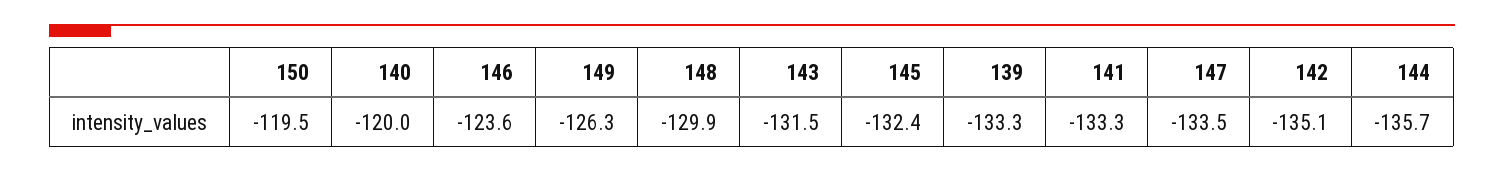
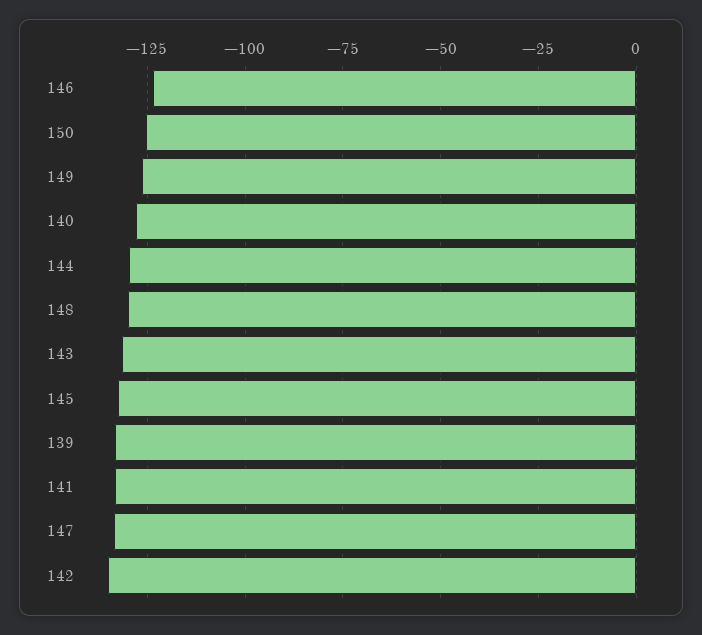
  {
-   "150": -119.5,
+   "150": -125,
-   "140": -120,
+   "140": -127.5,
    "146": -123.6,
    "149": -126.3,
    "148": -129.9,
    "143": -131.5,
    "145": -132.4,
    "139": -133.3,
    "141": -133.3,
    "147": -133.5,
    "142": -135.1,
-   "144": -135.7
+   "144": -130
  }

